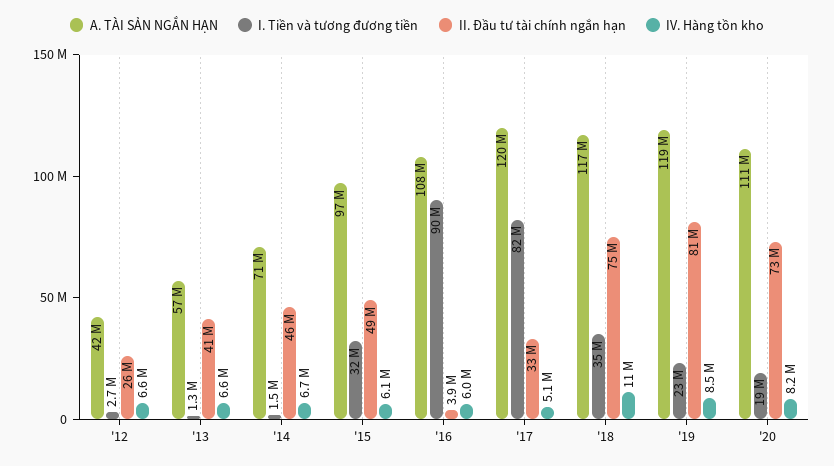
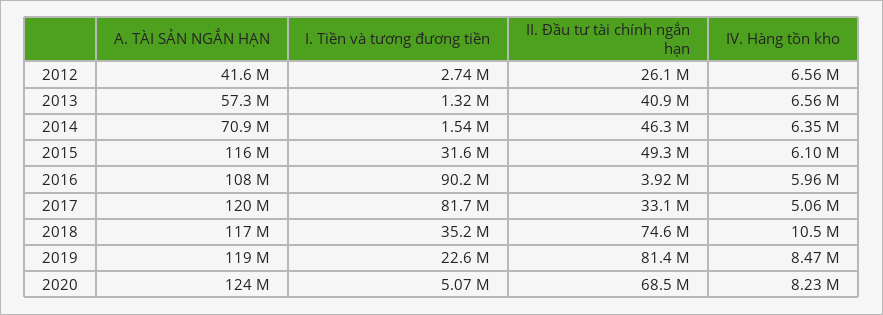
  {
    "A. TÀI SẢN NGẮN HẠN": {
      "'12": 41600000,
      "'13": 57300000,
      "'14": 70900000,
-     "'15": 97000000,
+     "'15": 116000000,
      "'16": 108000000,
      "'17": 120000000,
      "'18": 117000000,
      "'19": 119000000,
-     "'20": 111000000
+     "'20": 124000000
    },
    "I. Tiền và tương đương tiền": {
      "'12": 2740000,
      "'13": 1320000,
      "'14": 1540000,
      "'15": 31600000,
      "'16": 90200000,
      "'17": 81700000,
      "'18": 35200000,
      "'19": 22600000,
-     "'20": 19000000
+     "'20": 5070000
    },
    "II. Đầu tư tài chính ngắn hạn": {
      "'12": 26100000,
      "'13": 40900000,
      "'14": 46300000,
      "'15": 49300000,
      "'16": 3920000,
      "'17": 33100000,
      "'18": 74600000,
      "'19": 81400000,
-     "'20": 73000000
+     "'20": 68500000
    },
    "IV. Hàng tồn kho": {
      "'12": 6560000,
      "'13": 6560000,
-     "'14": 6700000,
+     "'14": 6350000,
      "'15": 6100000,
      "'16": 5960000,
      "'17": 5060000,
      "'18": 10500000,
      "'19": 8470000,
      "'20": 8230000
    }
  }

